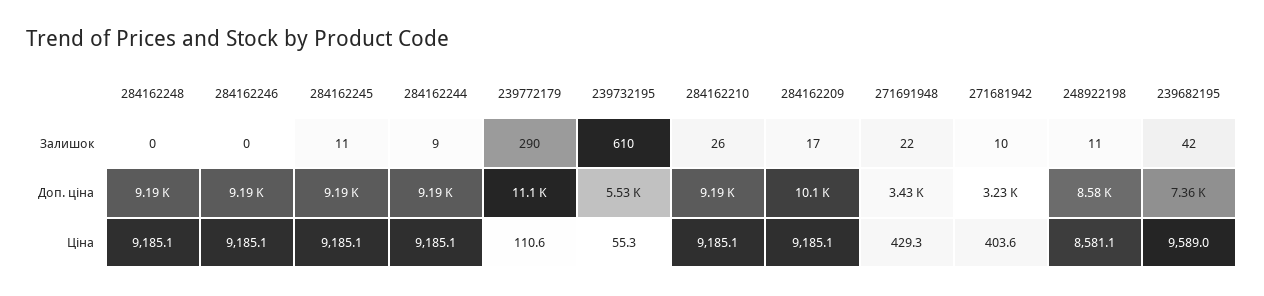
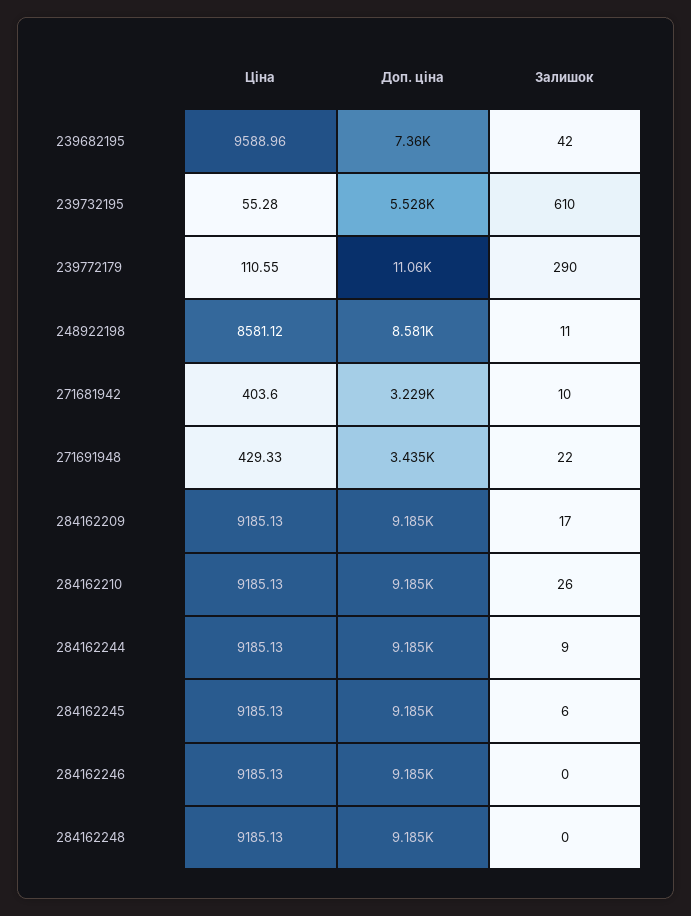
  {
    "284162248": {
      "Залишок": 0,
      "Доп. ціна": 9185,
      "Ціна": 9185.13
    },
    "284162246": {
      "Залишок": 0,
      "Доп. ціна": 9185,
      "Ціна": 9185.13
    },
    "284162245": {
-     "Залишок": 11,
+     "Залишок": 6,
      "Доп. ціна": 9185,
      "Ціна": 9185.13
    },
    "284162244": {
      "Залишок": 9,
      "Доп. ціна": 9185,
      "Ціна": 9185.13
    },
    "239772179": {
      "Залишок": 290,
      "Доп. ціна": 11060,
      "Ціна": 110.55
    },
    "239732195": {
      "Залишок": 610,
      "Доп. ціна": 5528,
      "Ціна": 55.28
    },
    "284162210": {
      "Залишок": 26,
      "Доп. ціна": 9185,
      "Ціна": 9185.13
    },
    "284162209": {
      "Залишок": 17,
-     "Доп. ціна": 10100,
+     "Доп. ціна": 9185,
      "Ціна": 9185.13
    },
    "271691948": {
      "Залишок": 22,
      "Доп. ціна": 3435,
      "Ціна": 429.33
    },
    "271681942": {
      "Залишок": 10,
      "Доп. ціна": 3229,
      "Ціна": 403.6
    },
    "248922198": {
      "Залишок": 11,
      "Доп. ціна": 8581,
      "Ціна": 8581.12
    },
    "239682195": {
      "Залишок": 42,
      "Доп. ціна": 7360,
      "Ціна": 9588.96
    }
  }

